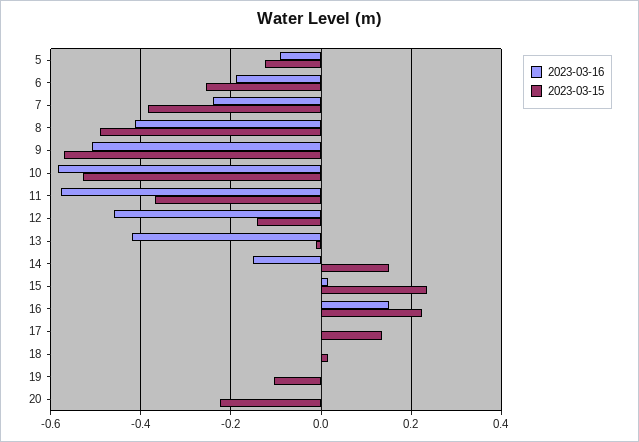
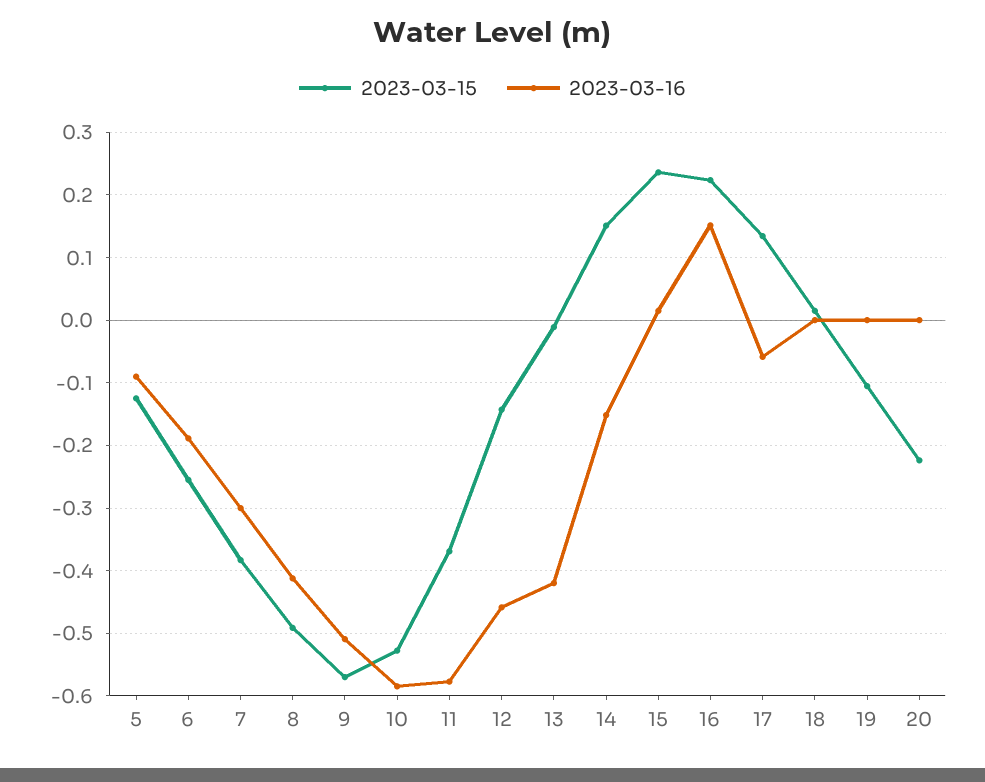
  {
    "2023-03-16": {
      "5": -0.09,
      "6": -0.19,
-     "7": -0.24,
+     "7": -0.3,
      "8": -0.41,
      "9": -0.51,
      "10": -0.58,
      "11": -0.58,
      "12": -0.46,
      "13": -0.42,
      "14": -0.15,
      "15": 0.01,
      "16": 0.15,
-     "17": 0,
+     "17": -0.06,
      "18": 0,
      "19": 0,
      "20": 0
    },
    "2023-03-15": {
      "5": -0.12,
      "6": -0.26,
      "7": -0.38,
      "8": -0.49,
      "9": -0.57,
      "10": -0.53,
      "11": -0.37,
      "12": -0.14,
      "13": -0.01,
      "14": 0.15,
      "15": 0.24,
      "16": 0.22,
      "17": 0.13,
      "18": 0.01,
      "19": -0.11,
      "20": -0.22
    }
  }

